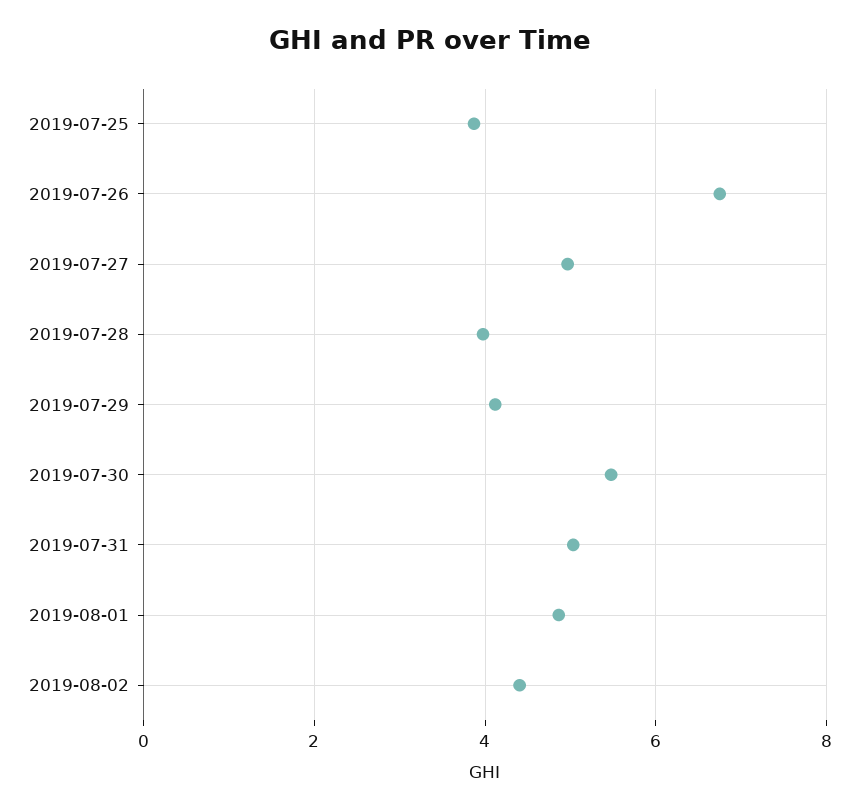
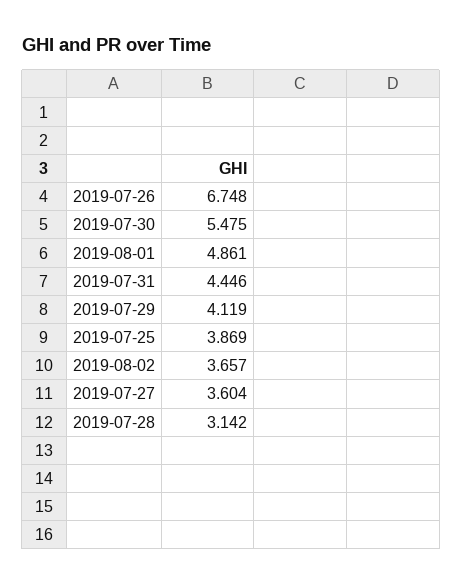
  {
    "2019-07-25": 3.869,
    "2019-07-26": 6.748,
-   "2019-07-27": 5,
+   "2019-07-27": 3.604,
-   "2019-07-28": 4,
+   "2019-07-28": 3.142,
    "2019-07-29": 4.119,
    "2019-07-30": 5.475,
-   "2019-07-31": 5,
+   "2019-07-31": 4.446,
    "2019-08-01": 4.861,
-   "2019-08-02": 4.4
+   "2019-08-02": 3.657
  }

